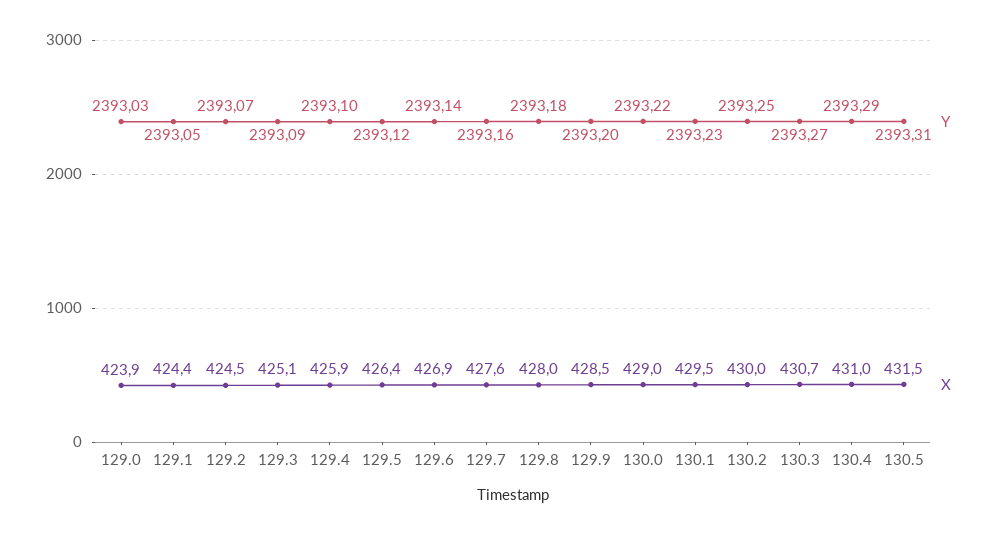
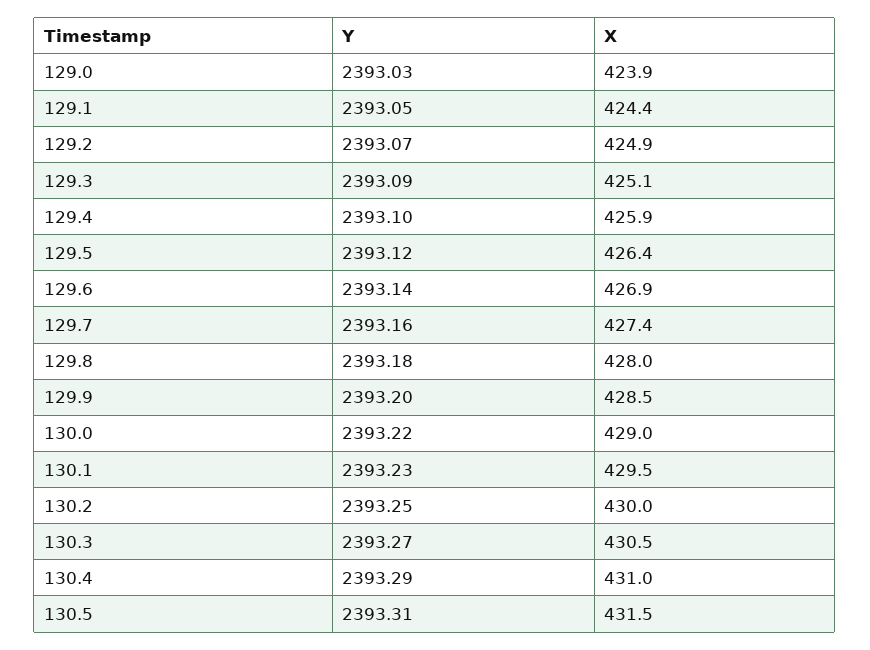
  {
    "Y": {
      "129.0": 2393.03,
      "129.1": 2393.05,
      "129.2": 2393.07,
      "129.3": 2393.09,
      "129.4": 2393.1,
      "129.5": 2393.12,
      "129.6": 2393.14,
      "129.7": 2393.16,
      "129.8": 2393.18,
      "129.9": 2393.2,
      "130.0": 2393.22,
      "130.1": 2393.23,
      "130.2": 2393.25,
      "130.3": 2393.27,
      "130.4": 2393.29,
      "130.5": 2393.31
    },
    "X": {
      "129.0": 423.9,
      "129.1": 424.4,
-     "129.2": 424.5,
+     "129.2": 424.9,
      "129.3": 425.1,
      "129.4": 425.9,
      "129.5": 426.4,
      "129.6": 426.9,
-     "129.7": 427.6,
+     "129.7": 427.4,
      "129.8": 428,
      "129.9": 428.5,
      "130.0": 429,
      "130.1": 429.5,
      "130.2": 430,
-     "130.3": 430.7,
+     "130.3": 430.5,
      "130.4": 431,
      "130.5": 431.5
    }
  }

